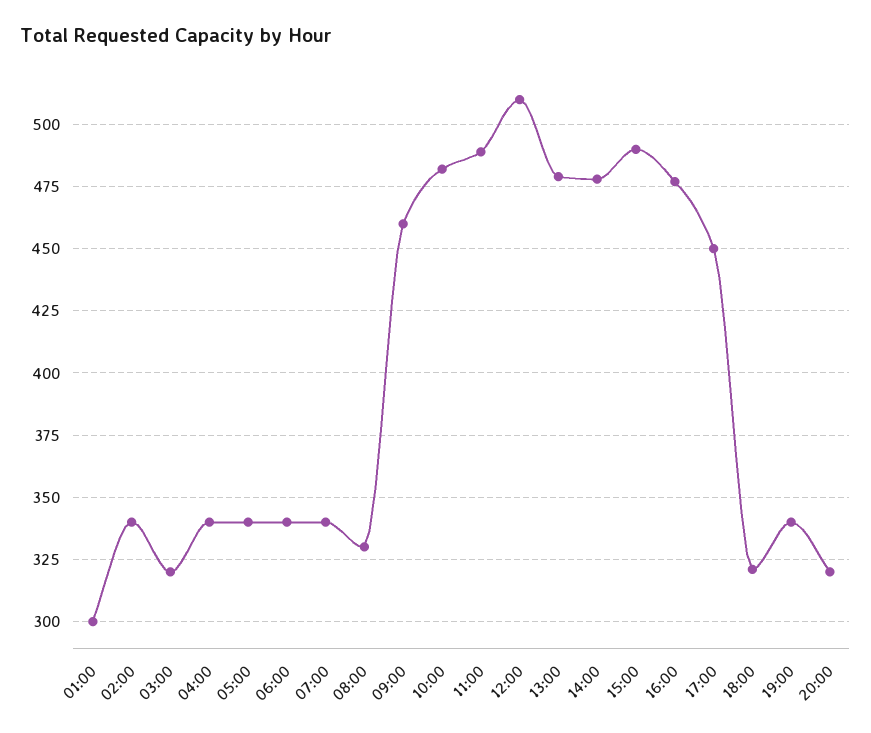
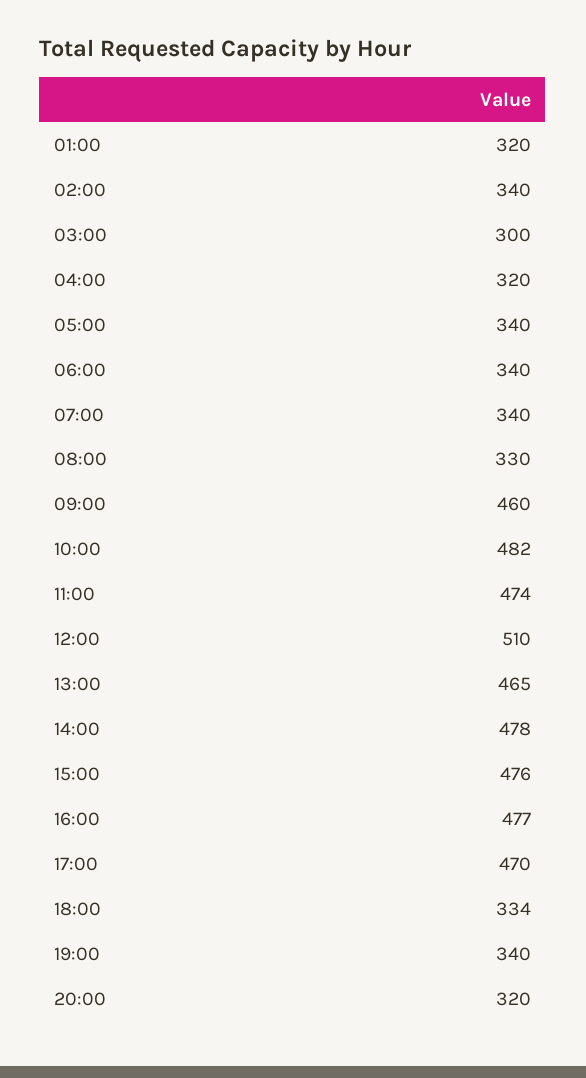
  {
-   "01:00": 300,
+   "01:00": 320,
    "02:00": 340,
-   "03:00": 320,
+   "03:00": 300,
-   "04:00": 340,
+   "04:00": 320,
    "05:00": 340,
    "06:00": 340,
    "07:00": 340,
    "08:00": 330,
    "09:00": 460,
    "10:00": 482,
-   "11:00": 490,
+   "11:00": 474,
    "12:00": 510,
-   "13:00": 480,
+   "13:00": 465,
    "14:00": 478,
-   "15:00": 490,
+   "15:00": 476,
    "16:00": 477,
-   "17:00": 450,
+   "17:00": 470,
-   "18:00": 320,
+   "18:00": 334,
    "19:00": 340,
    "20:00": 320
  }

